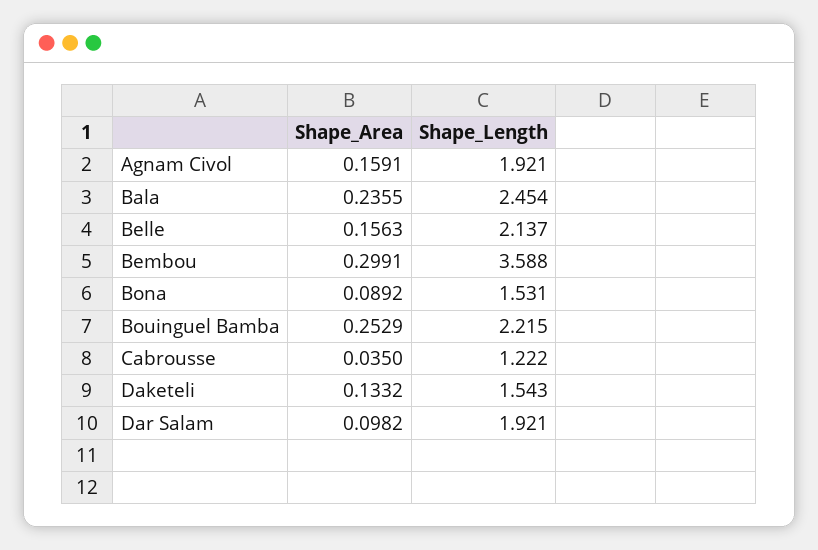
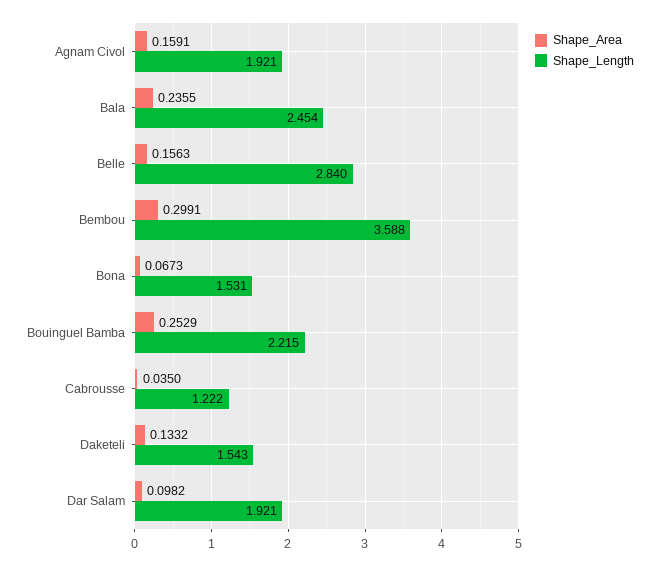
  {
    "Shape_Area": {
      "Agnam Civol": 0.1591,
      "Bala": 0.2355,
      "Belle": 0.1563,
      "Bembou": 0.2991,
-     "Bona": 0.0892,
+     "Bona": 0.0673,
      "Bouinguel Bamba": 0.2529,
      "Cabrousse": 0.035,
      "Daketeli": 0.1332,
      "Dar Salam": 0.0982
    },
    "Shape_Length": {
      "Agnam Civol": 1.921,
      "Bala": 2.454,
-     "Belle": 2.137,
+     "Belle": 2.84,
      "Bembou": 3.588,
      "Bona": 1.531,
      "Bouinguel Bamba": 2.215,
      "Cabrousse": 1.222,
      "Daketeli": 1.543,
      "Dar Salam": 1.921
    }
  }

